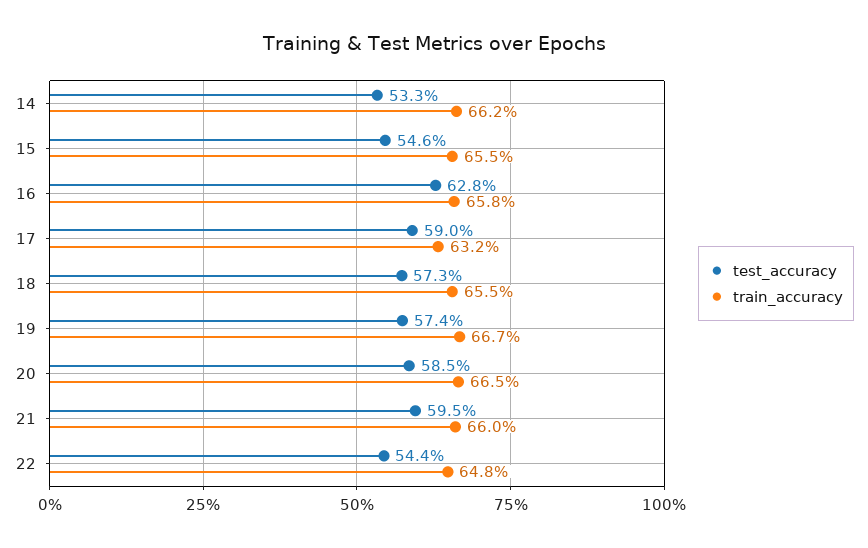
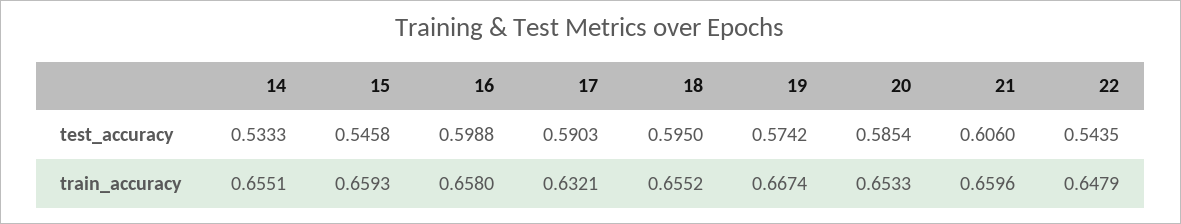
  {
    "test_accuracy": {
      "14": 0.5333,
      "15": 0.5458,
-     "16": 0.628,
+     "16": 0.5988,
      "17": 0.5903,
-     "18": 0.573,
+     "18": 0.595,
      "19": 0.5742,
      "20": 0.5854,
-     "21": 0.595,
+     "21": 0.606,
      "22": 0.5435
    },
    "train_accuracy": {
-     "14": 0.662,
+     "14": 0.6551,
-     "15": 0.655,
+     "15": 0.6593,
      "16": 0.658,
      "17": 0.6321,
      "18": 0.6552,
      "19": 0.6674,
-     "20": 0.665,
+     "20": 0.6533,
      "21": 0.6596,
      "22": 0.6479
    }
  }

